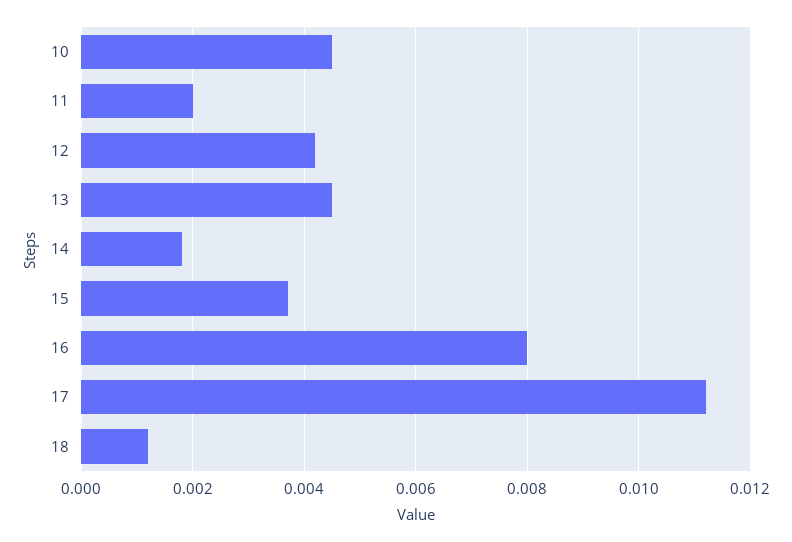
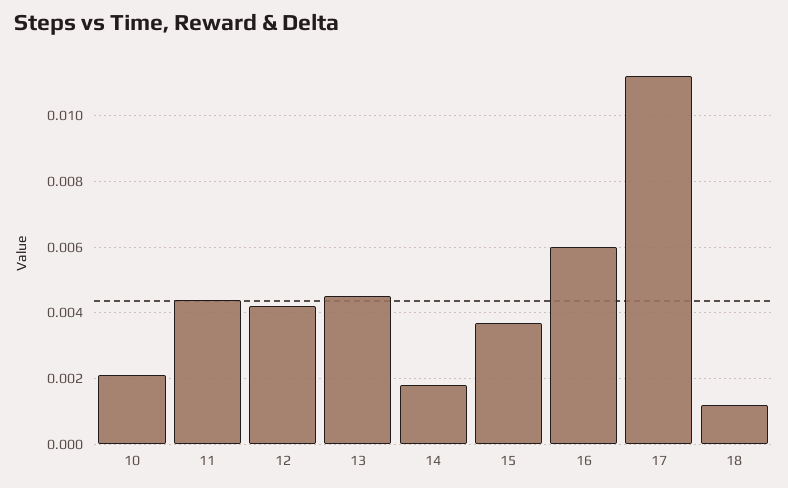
  {
-   "10": 0.0045,
+   "10": 0.002,
-   "11": 0.002,
+   "11": 0.0045,
    "12": 0.004,
    "13": 0.0045,
    "14": 0.002,
    "15": 0.0035,
-   "16": 0.008,
+   "16": 0.006,
    "17": 0.011,
    "18": 0.001
  }

